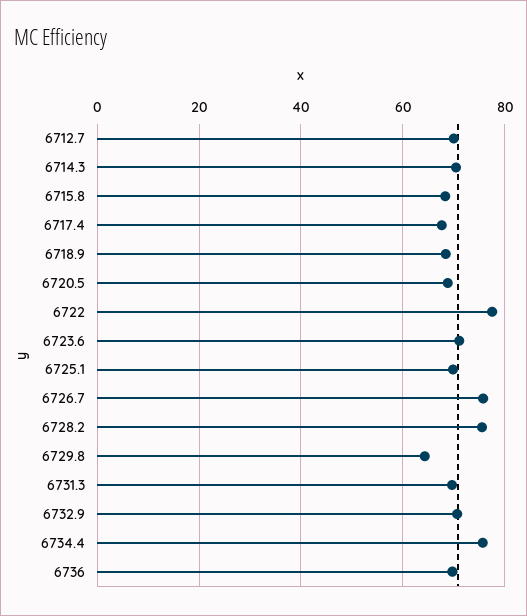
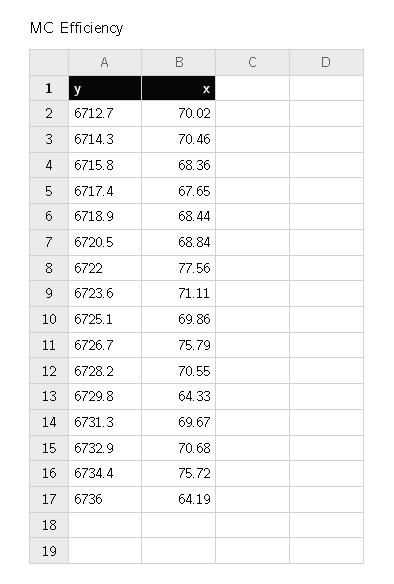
  {
    "6712.7": 70.02,
    "6714.3": 70.46,
    "6715.8": 68.36,
    "6717.4": 67.65,
    "6718.9": 68.44,
    "6720.5": 68.84,
    "6722": 77.56,
    "6723.6": 71.11,
    "6725.1": 69.86,
    "6726.7": 75.79,
-   "6728.2": 76,
+   "6728.2": 70.55,
    "6729.8": 64.33,
    "6731.3": 69.67,
    "6732.9": 70.68,
    "6734.4": 75.72,
-   "6736": 70
+   "6736": 64.19
  }

